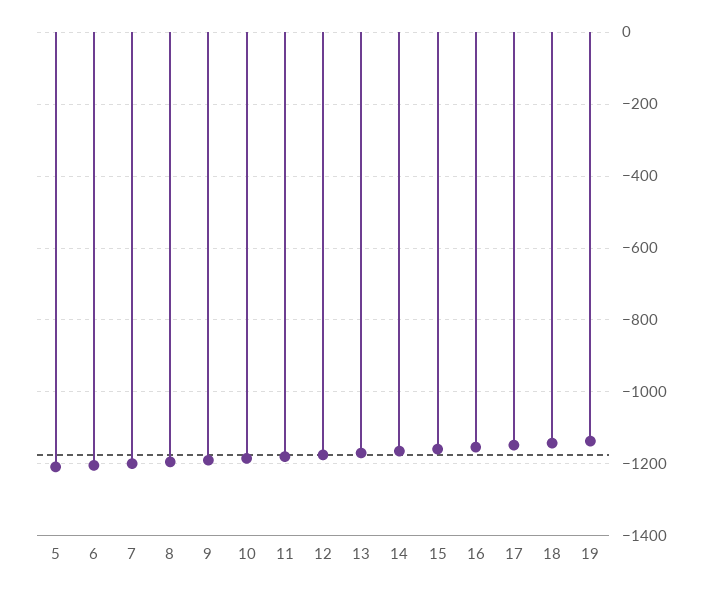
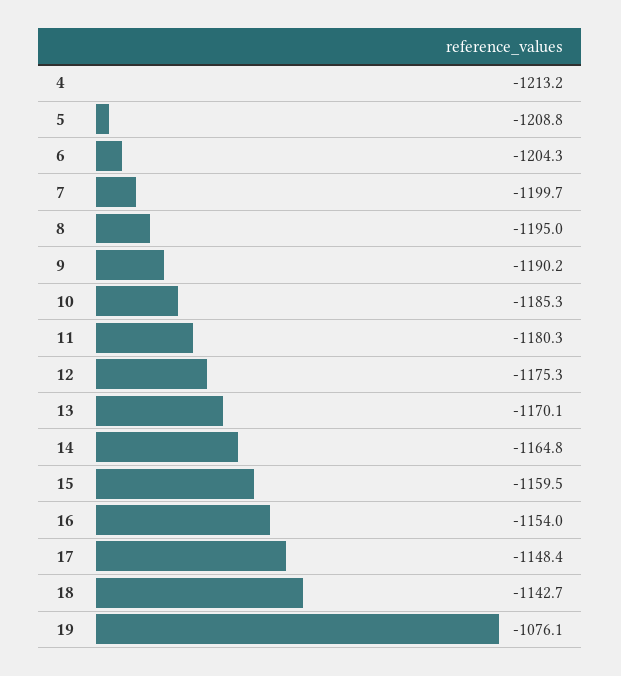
  {
    "5": -1208.8,
    "6": -1204.3,
    "7": -1199.7,
    "8": -1195,
    "9": -1190.2,
    "10": -1185.3,
    "11": -1180.3,
    "12": -1175.3,
    "13": -1170.1,
    "14": -1164.8,
    "15": -1159.5,
    "16": -1154,
    "17": -1148.4,
    "18": -1142.7,
-   "19": -1140
+   "19": -1076.1,
+   "4": -1213.2
  }

